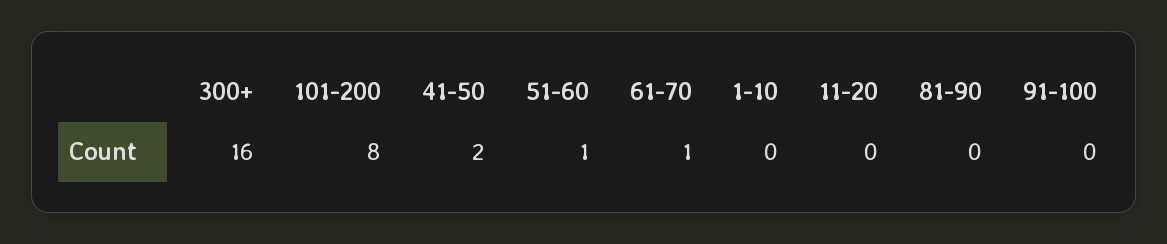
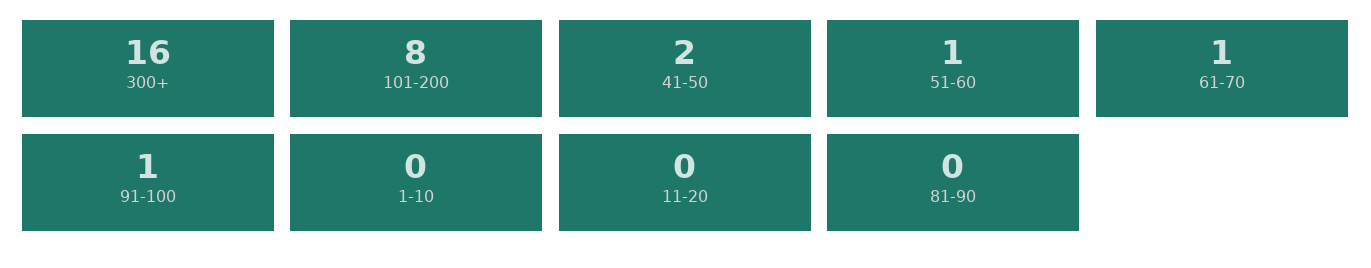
  {
    "300+": 16,
    "101-200": 8,
    "41-50": 2,
    "51-60": 1,
    "61-70": 1,
    "1-10": 0,
    "11-20": 0,
    "81-90": 0,
-   "91-100": 0
+   "91-100": 1
  }

